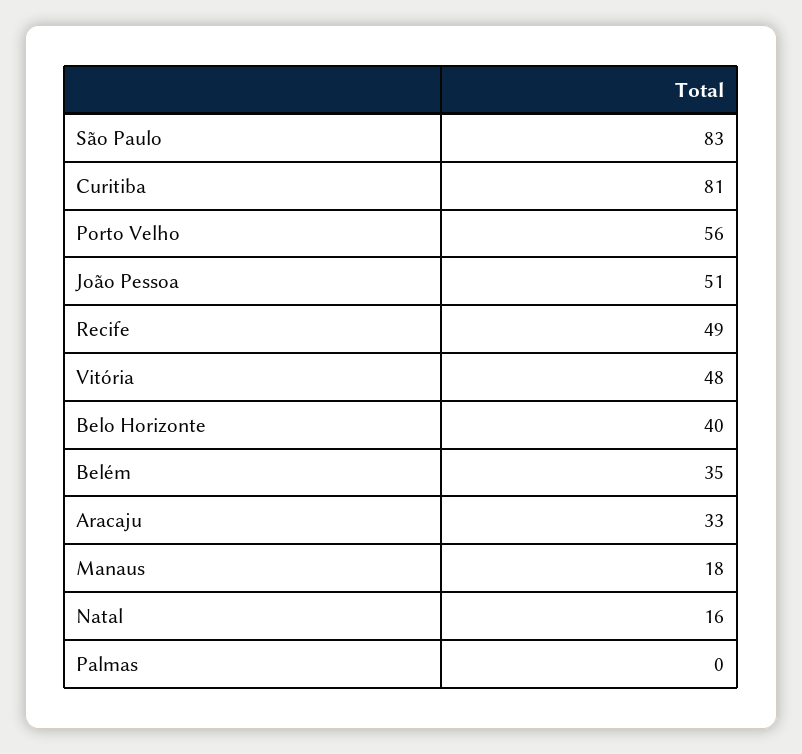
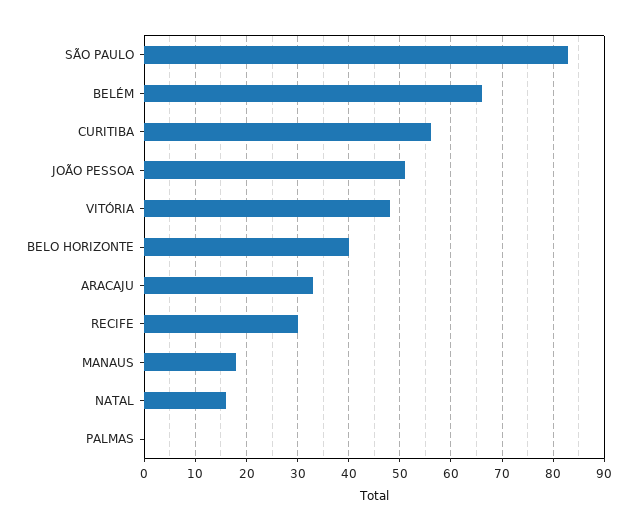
  {
    "São Paulo": 83,
-   "Curitiba": 81,
+   "Curitiba": 55,
-   "Porto Velho": 56,
    "João Pessoa": 51,
-   "Recife": 49,
+   "Recife": 30,
    "Vitória": 48,
    "Belo Horizonte": 40,
-   "Belém": 35,
+   "Belém": 65,
    "Aracaju": 33,
    "Manaus": 18,
    "Natal": 16,
    "Palmas": 0
  }

